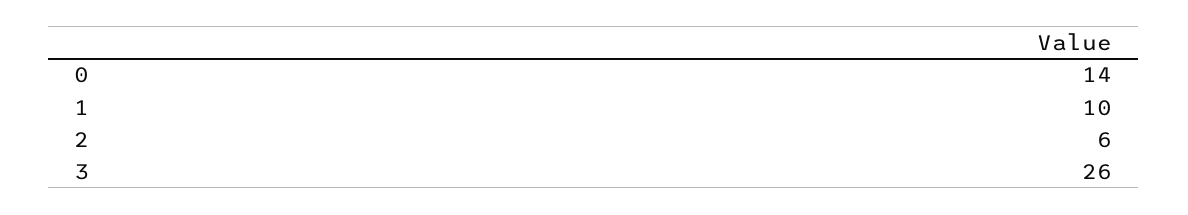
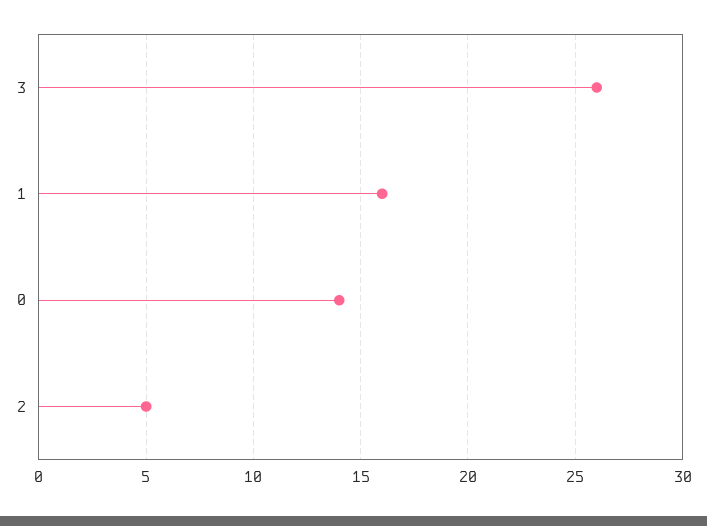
  {
    "0": 14,
-   "1": 10,
+   "1": 16,
-   "2": 6,
+   "2": 5,
    "3": 26
  }

